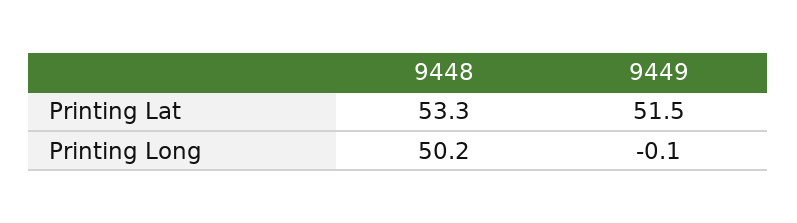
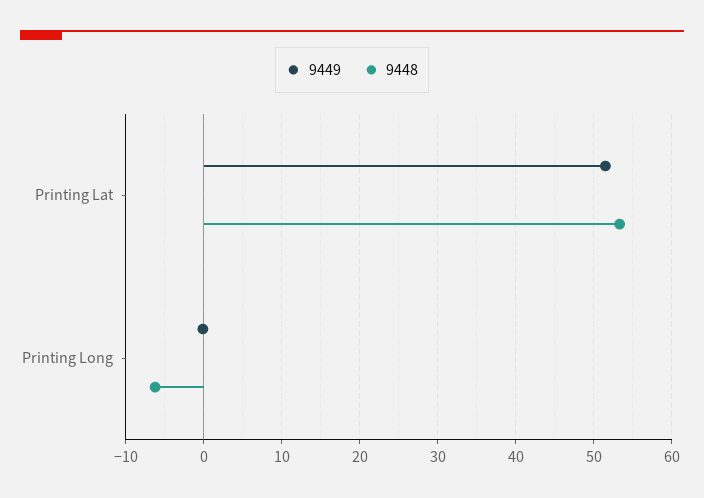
  {
    "9448": {
      "Printing Lat": 53.3,
-     "Printing Long": 50.2
+     "Printing Long": -6
    },
    "9449": {
      "Printing Lat": 51.5,
      "Printing Long": -0.1
    }
  }

